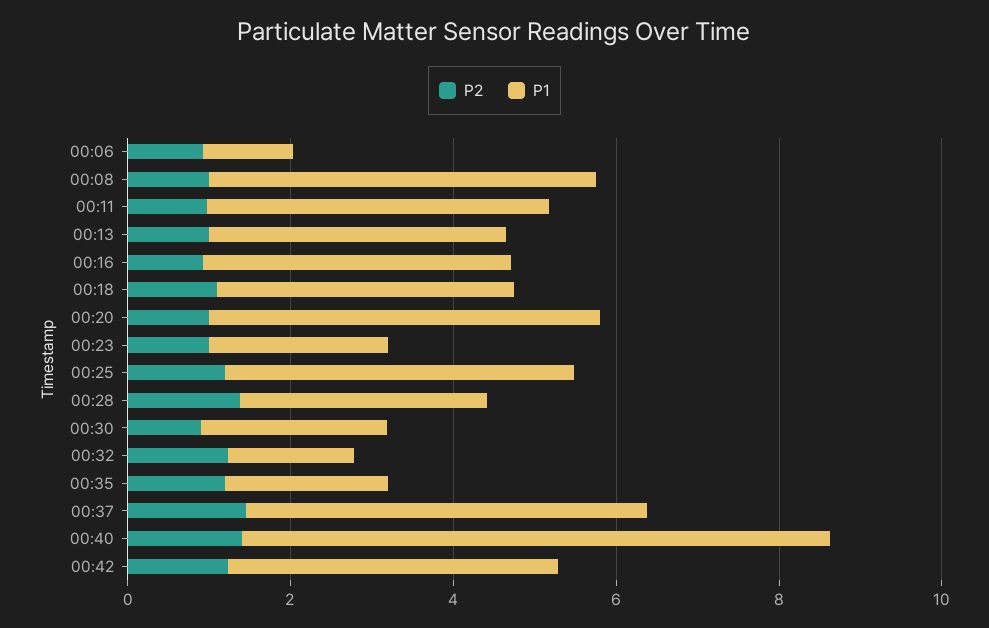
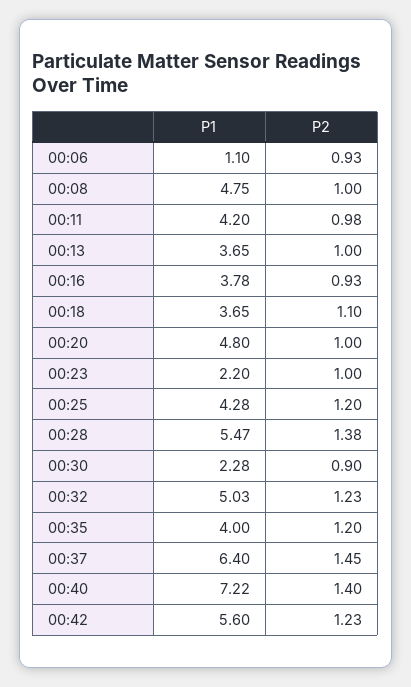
  {
    "P2": {
      "00:06": 0.93,
      "00:08": 1,
      "00:11": 0.98,
      "00:13": 1,
      "00:16": 0.93,
      "00:18": 1.1,
      "00:20": 1,
      "00:23": 1,
      "00:25": 1.2,
      "00:28": 1.38,
      "00:30": 0.9,
      "00:32": 1.23,
      "00:35": 1.2,
      "00:37": 1.45,
      "00:40": 1.4,
      "00:42": 1.23
    },
    "P1": {
      "00:06": 1.1,
      "00:08": 4.75,
      "00:11": 4.2,
      "00:13": 3.65,
      "00:16": 3.78,
      "00:18": 3.65,
      "00:20": 4.8,
      "00:23": 2.2,
      "00:25": 4.28,
-     "00:28": 3,
+     "00:28": 5.47,
      "00:30": 2.28,
-     "00:32": 1.5,
+     "00:32": 5.03,
-     "00:35": 2,
+     "00:35": 4,
-     "00:37": 5,
+     "00:37": 6.4,
      "00:40": 7.22,
-     "00:42": 4
+     "00:42": 5.6
    }
  }

